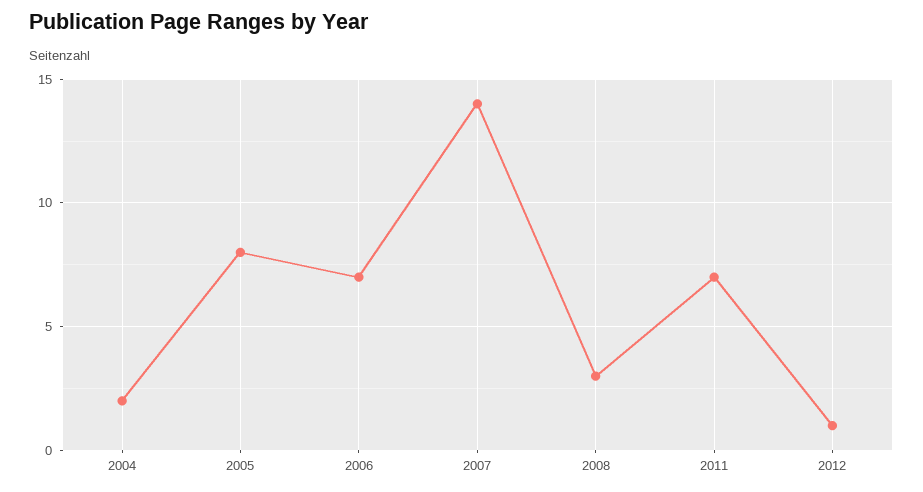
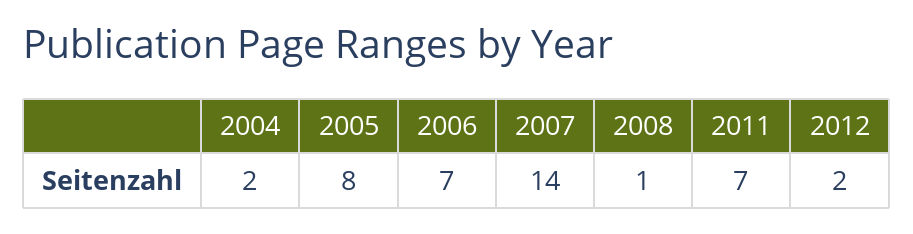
  {
    "2004": 2,
    "2005": 8,
    "2006": 7,
    "2007": 14,
-   "2008": 3,
+   "2008": 1,
    "2011": 7,
-   "2012": 1
+   "2012": 2
  }

